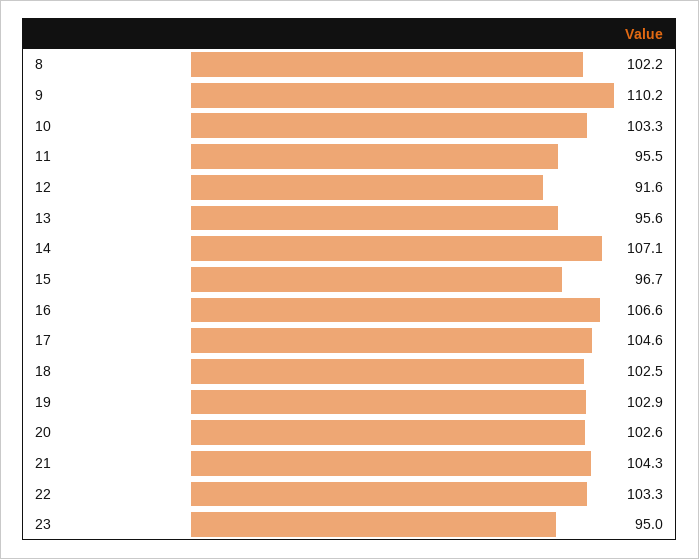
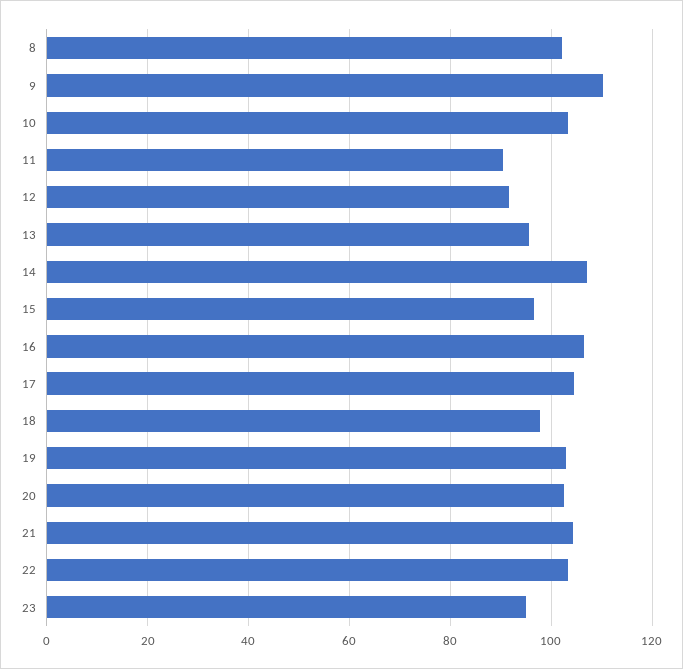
  {
    "8": 102.2,
    "9": 110.2,
    "10": 103.3,
-   "11": 95.5,
+   "11": 90,
    "12": 91.6,
    "13": 95.6,
    "14": 107.1,
    "15": 96.7,
    "16": 106.6,
    "17": 104.6,
-   "18": 102.5,
+   "18": 98,
    "19": 102.9,
    "20": 102.6,
    "21": 104.3,
    "22": 103.3,
    "23": 95
  }

